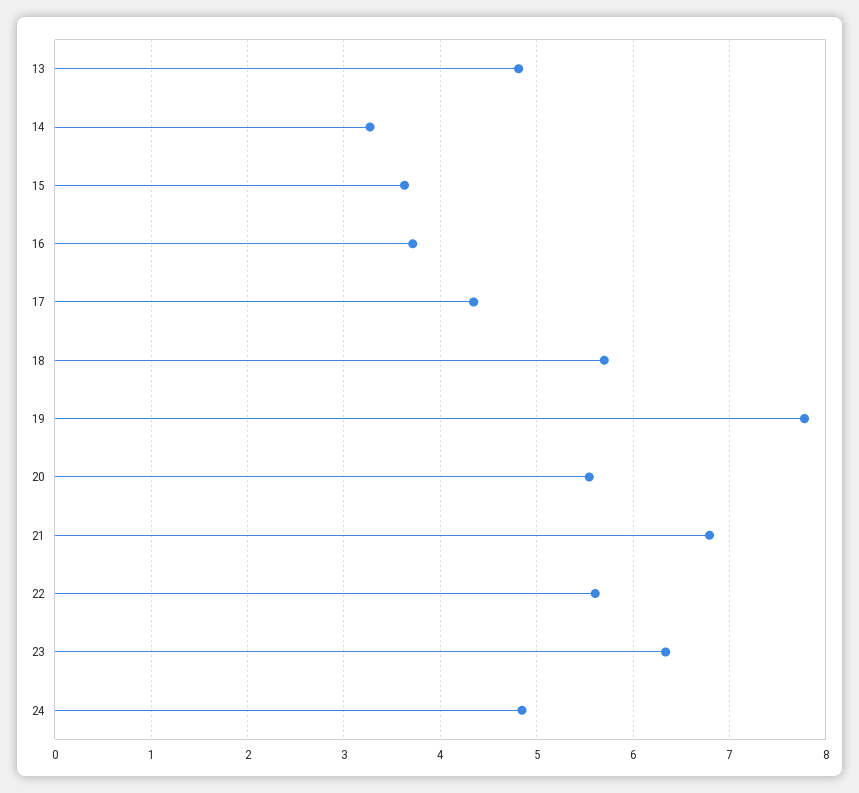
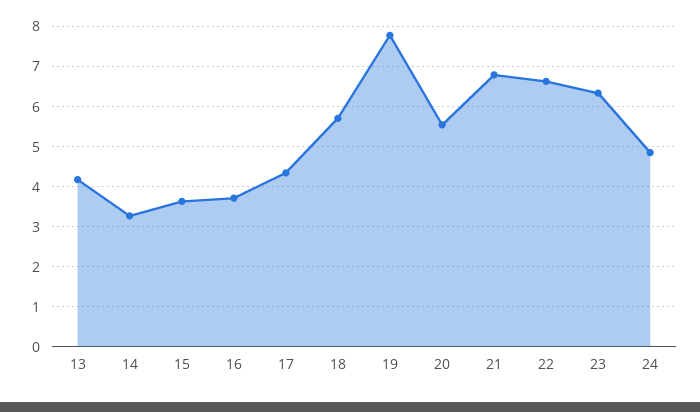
  {
-   "13": 4.8,
+   "13": 4.2,
    "14": 3.3,
    "15": 3.6,
    "16": 3.7,
    "17": 4.3,
    "18": 5.7,
    "19": 7.8,
    "20": 5.5,
    "21": 6.8,
-   "22": 5.6,
+   "22": 6.6,
    "23": 6.3,
    "24": 4.8
  }

